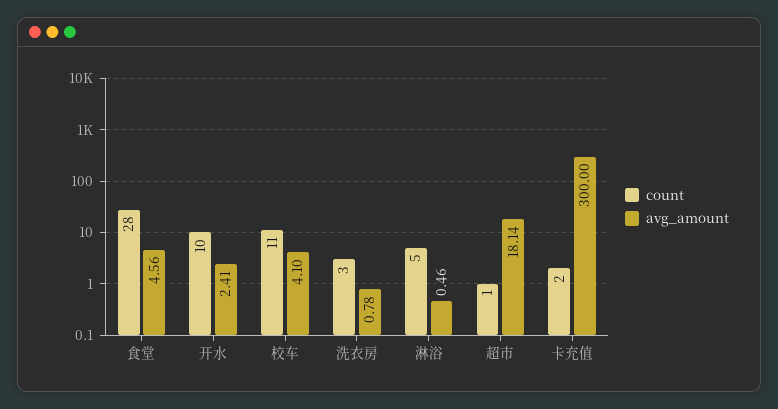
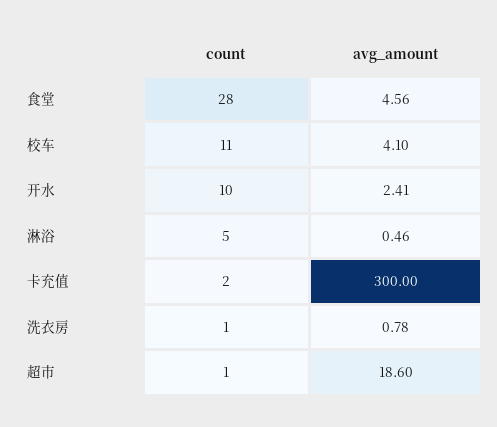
  {
    "count": {
      "食堂": 28,
      "开水": 10,
      "校车": 11,
-     "洗衣房": 3,
+     "洗衣房": 1,
      "淋浴": 5,
      "超市": 1,
      "卡充值": 2
    },
    "avg_amount": {
      "食堂": 4.56,
      "开水": 2.41,
      "校车": 4.1,
      "洗衣房": 0.78,
      "淋浴": 0.46,
-     "超市": 18.14,
+     "超市": 18.6,
      "卡充值": 300
    }
  }

